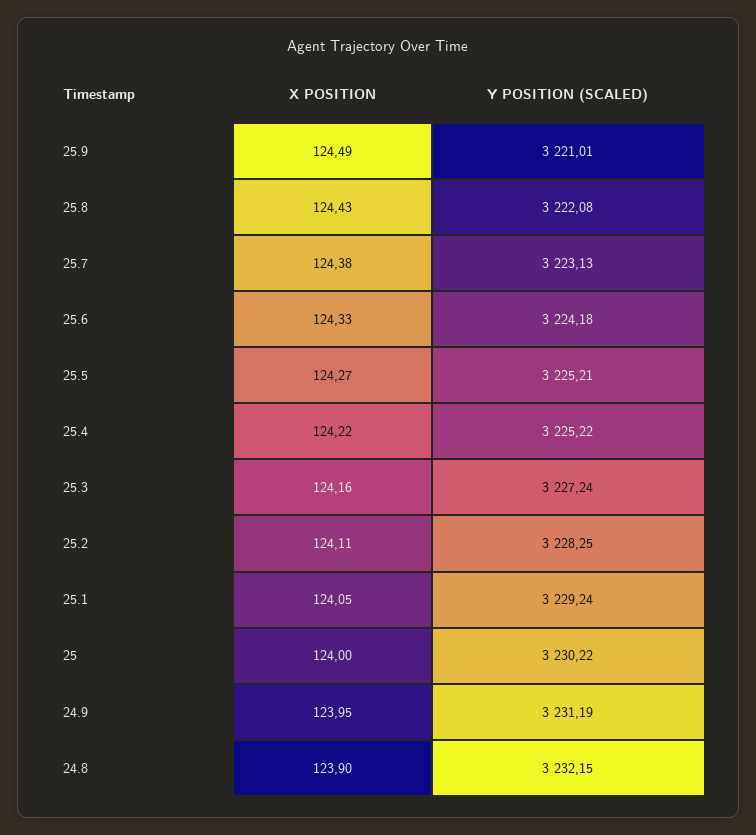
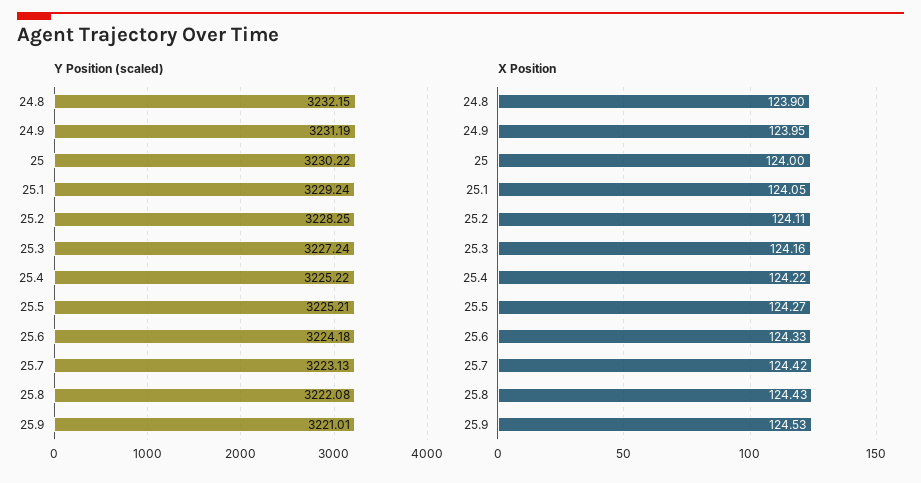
  {
    "X POSITION": {
-     "25.9": 124.49,
+     "25.9": 124.53,
      "25.8": 124.43,
-     "25.7": 124.38,
+     "25.7": 124.42,
      "25.6": 124.33,
      "25.5": 124.27,
      "25.4": 124.22,
      "25.3": 124.16,
      "25.2": 124.11,
      "25.1": 124.05,
      "25": 124,
      "24.9": 123.95,
      "24.8": 123.9
    },
    "Y POSITION (SCALED)": {
      "25.9": 3221.01,
      "25.8": 3222.08,
      "25.7": 3223.13,
      "25.6": 3224.18,
      "25.5": 3225.21,
      "25.4": 3225.22,
      "25.3": 3227.24,
      "25.2": 3228.25,
      "25.1": 3229.24,
      "25": 3230.22,
      "24.9": 3231.19,
      "24.8": 3232.15
    }
  }

